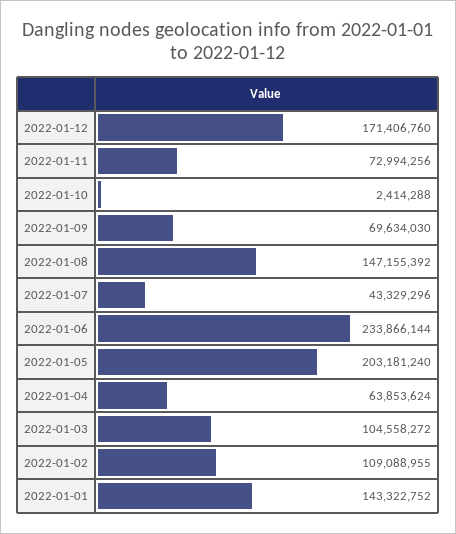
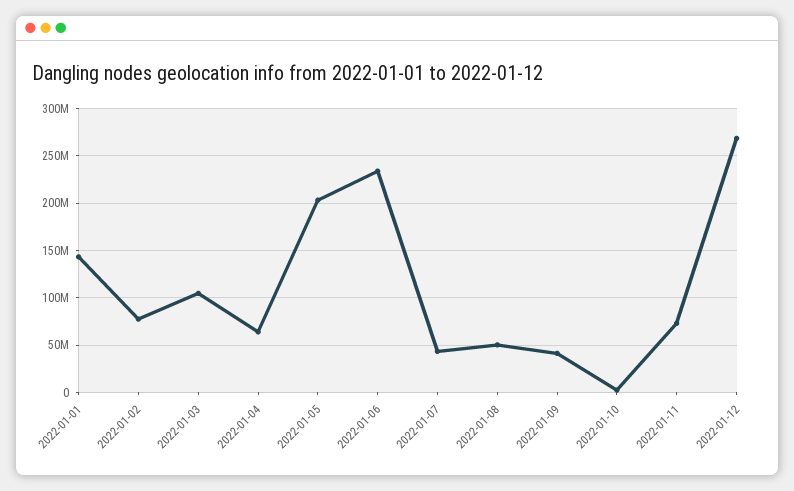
  {
-   "2022-01-12": 171406760,
+   "2022-01-12": 270000000,
    "2022-01-11": 72994256,
    "2022-01-10": 2414288,
-   "2022-01-09": 69634030,
+   "2022-01-09": 40000000,
-   "2022-01-08": 147155392,
+   "2022-01-08": 50000000,
    "2022-01-07": 43329296,
    "2022-01-06": 233866144,
    "2022-01-05": 203181240,
    "2022-01-04": 63853624,
    "2022-01-03": 104558272,
-   "2022-01-02": 109088955,
+   "2022-01-02": 80000000,
    "2022-01-01": 143322752
  }

